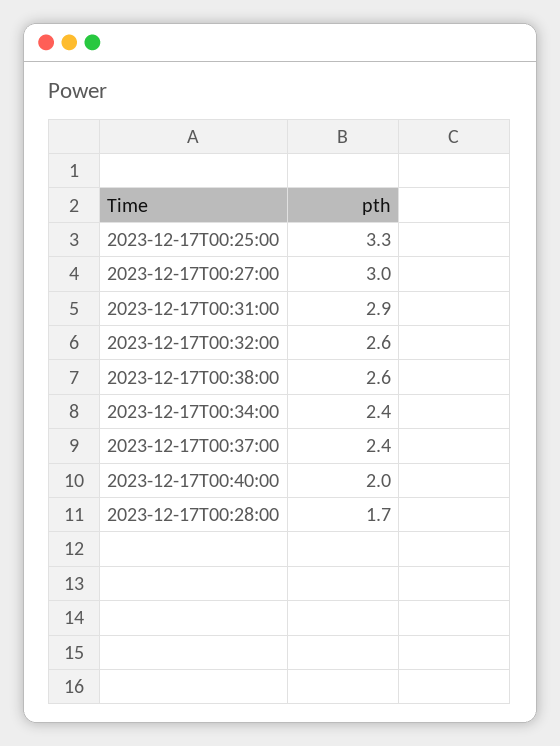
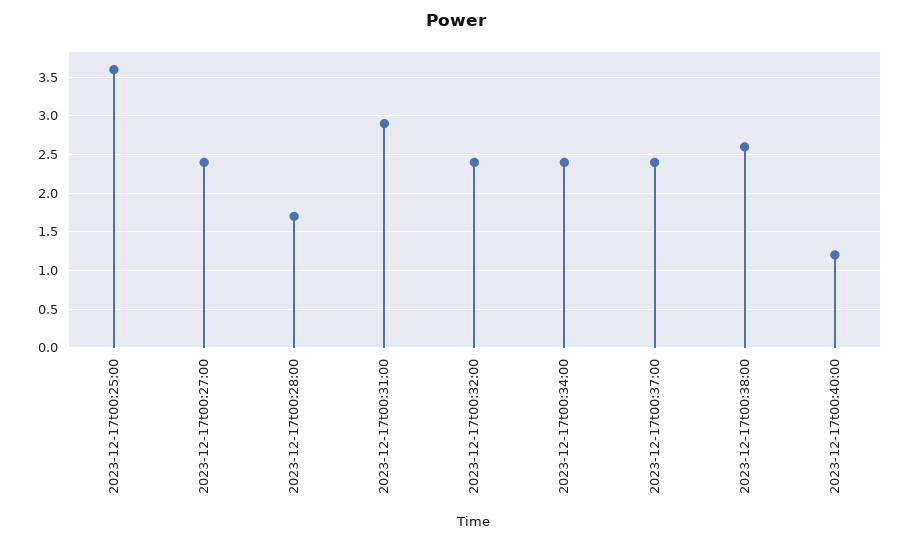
  {
-   "2023-12-17T00:25:00": 3.3,
+   "2023-12-17T00:25:00": 3.6,
-   "2023-12-17T00:27:00": 3,
+   "2023-12-17T00:27:00": 2.4,
    "2023-12-17T00:31:00": 2.9,
-   "2023-12-17T00:32:00": 2.6,
+   "2023-12-17T00:32:00": 2.4,
    "2023-12-17T00:38:00": 2.6,
    "2023-12-17T00:34:00": 2.4,
    "2023-12-17T00:37:00": 2.4,
-   "2023-12-17T00:40:00": 2,
+   "2023-12-17T00:40:00": 1.2,
    "2023-12-17T00:28:00": 1.7
  }

